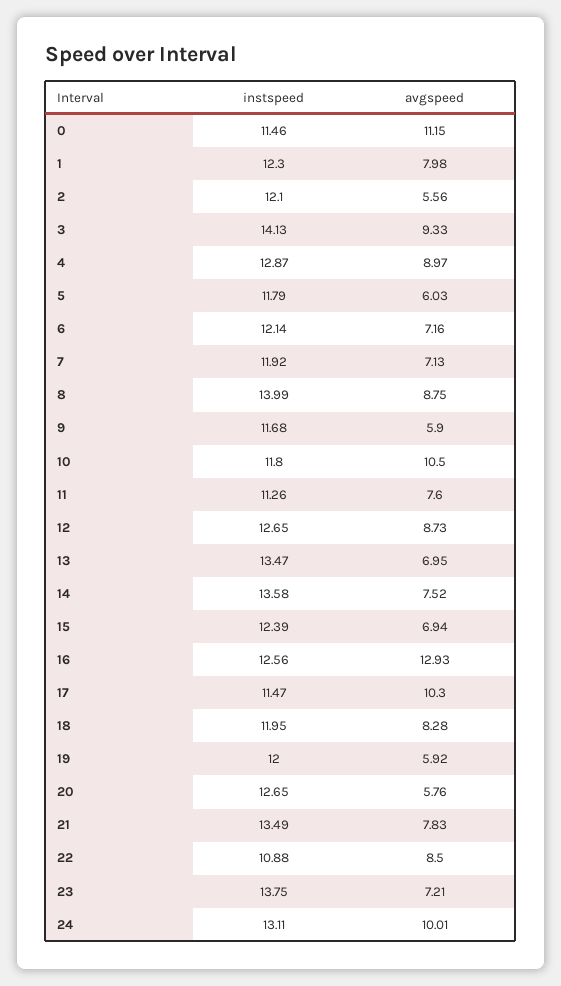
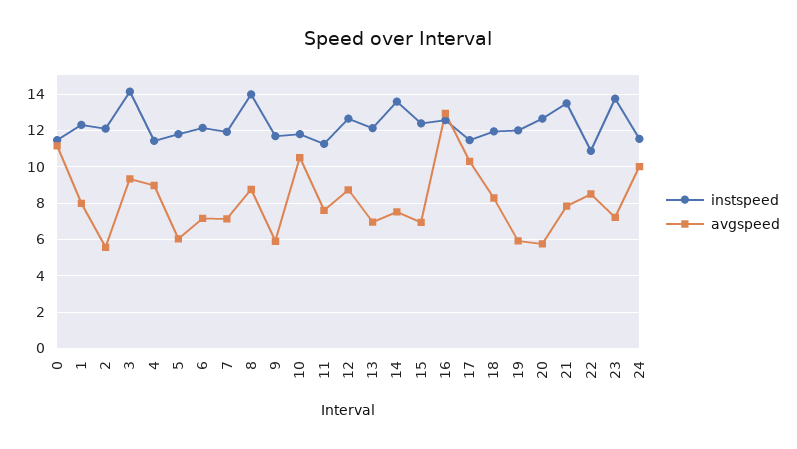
  {
    "instspeed": {
      "0": 11.46,
      "1": 12.3,
      "2": 12.1,
      "3": 14.13,
-     "4": 12.87,
+     "4": 11.5,
      "5": 11.79,
      "6": 12.14,
      "7": 11.92,
      "8": 13.99,
      "9": 11.68,
      "10": 11.8,
      "11": 11.26,
      "12": 12.65,
-     "13": 13.47,
+     "13": 12,
      "14": 13.58,
      "15": 12.39,
      "16": 12.56,
      "17": 11.47,
      "18": 11.95,
      "19": 12,
      "20": 12.65,
      "21": 13.49,
      "22": 10.88,
      "23": 13.75,
-     "24": 13.11
+     "24": 11.5
    },
    "avgspeed": {
      "0": 11.15,
      "1": 7.98,
      "2": 5.56,
      "3": 9.33,
      "4": 8.97,
      "5": 6.03,
      "6": 7.16,
      "7": 7.13,
      "8": 8.75,
      "9": 5.9,
      "10": 10.5,
      "11": 7.6,
      "12": 8.73,
      "13": 6.95,
      "14": 7.52,
      "15": 6.94,
      "16": 12.93,
      "17": 10.3,
      "18": 8.28,
      "19": 5.92,
      "20": 5.76,
      "21": 7.83,
      "22": 8.5,
      "23": 7.21,
      "24": 10.01
    }
  }

